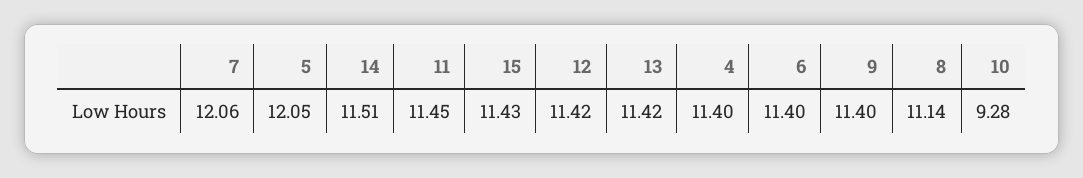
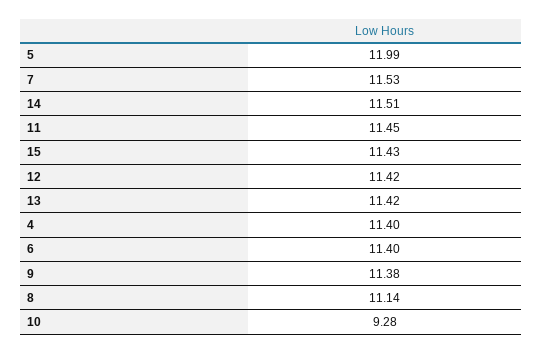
  {
-   "7": 12.06,
+   "7": 11.53,
-   "5": 12.05,
+   "5": 11.99,
    "14": 11.51,
    "11": 11.45,
    "15": 11.43,
    "12": 11.42,
    "13": 11.42,
    "4": 11.4,
    "6": 11.4,
-   "9": 11.4,
+   "9": 11.38,
    "8": 11.14,
    "10": 9.28
  }

